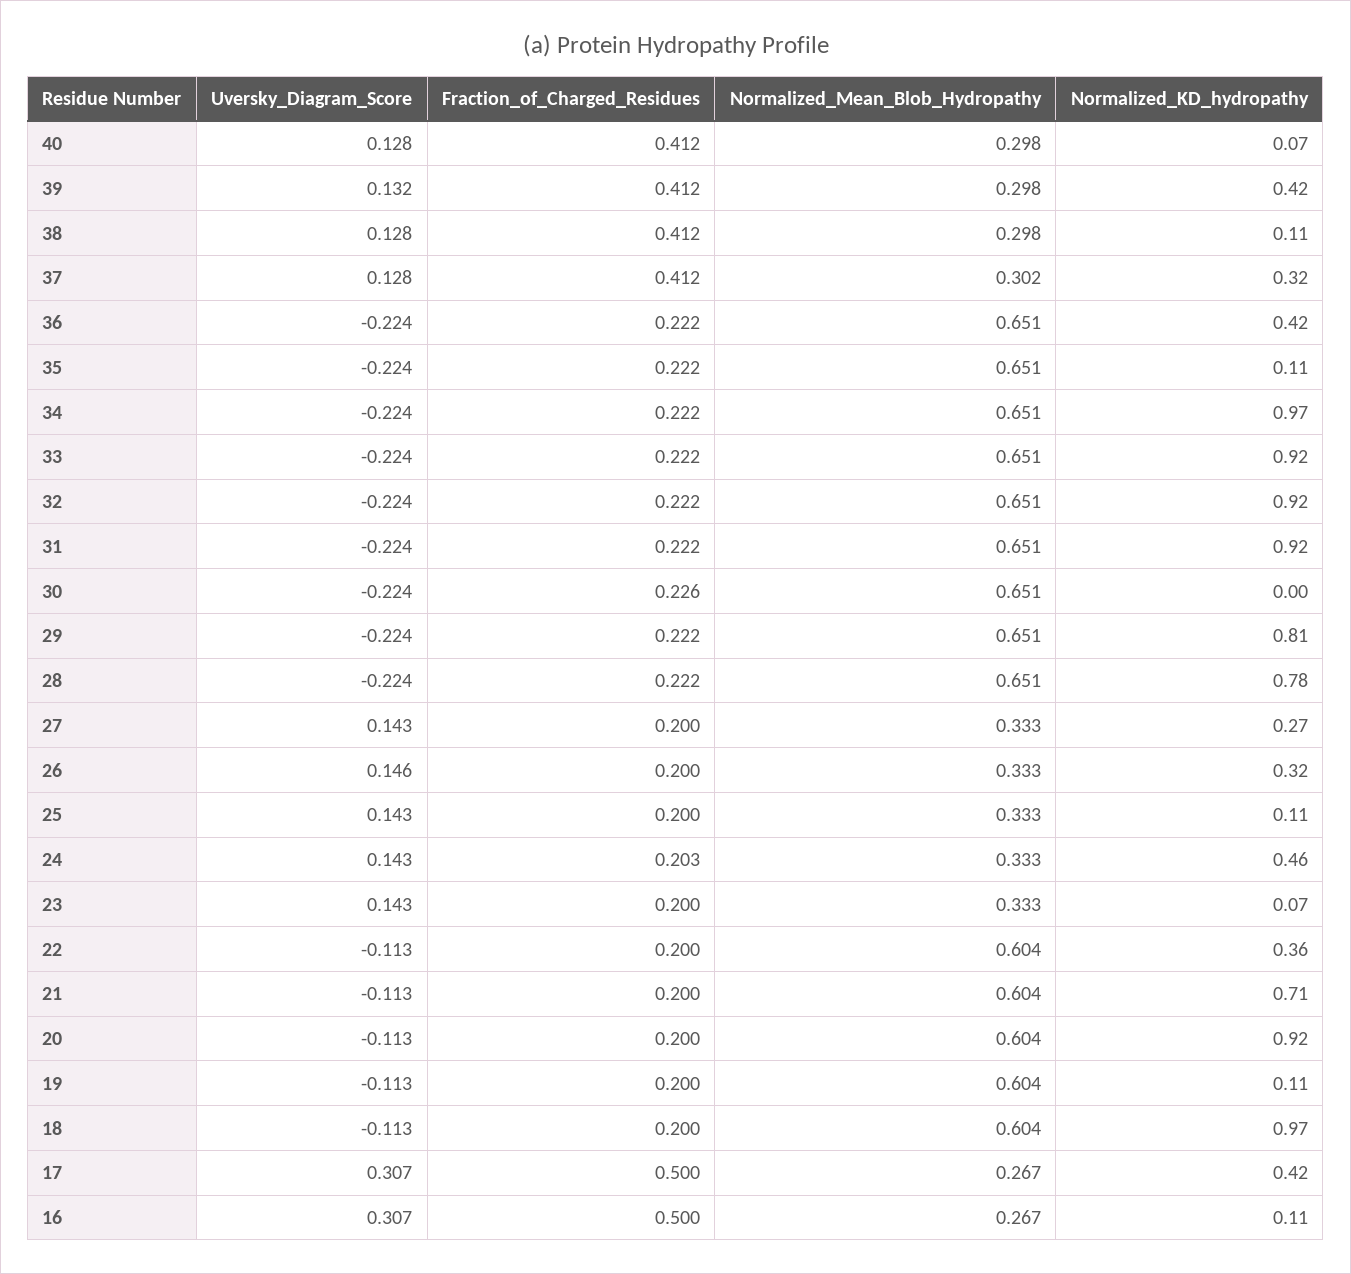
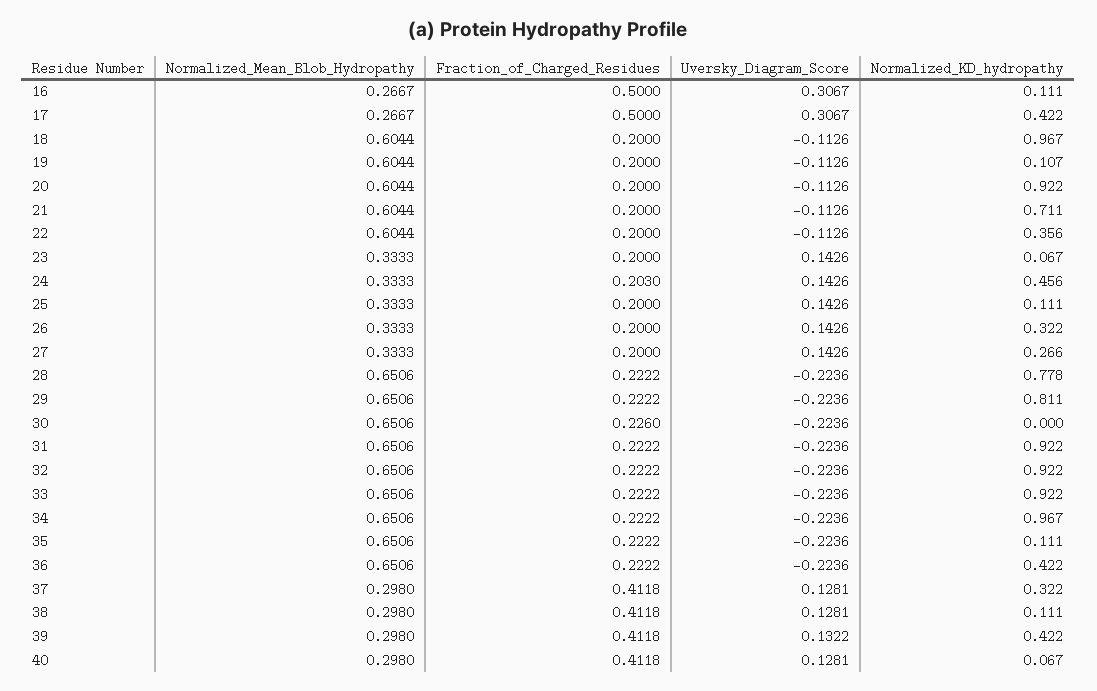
  {
    "Uversky_Diagram_Score": {
      "40": 0.1281,
      "39": 0.1322,
      "38": 0.1281,
      "37": 0.1281,
      "36": -0.2236,
      "35": -0.2236,
      "34": -0.2236,
      "33": -0.2236,
      "32": -0.2236,
      "31": -0.2236,
      "30": -0.2236,
      "29": -0.2236,
      "28": -0.2236,
      "27": 0.1426,
-     "26": 0.146,
+     "26": 0.1426,
      "25": 0.1426,
      "24": 0.1426,
      "23": 0.1426,
      "22": -0.1126,
      "21": -0.1126,
      "20": -0.1126,
      "19": -0.1126,
      "18": -0.1126,
      "17": 0.3067,
      "16": 0.3067
    },
    "Fraction_of_Charged_Residues": {
      "40": 0.4118,
      "39": 0.4118,
      "38": 0.4118,
      "37": 0.4118,
      "36": 0.2222,
      "35": 0.2222,
      "34": 0.2222,
      "33": 0.2222,
      "32": 0.2222,
      "31": 0.2222,
      "30": 0.226,
      "29": 0.2222,
      "28": 0.2222,
      "27": 0.2,
      "26": 0.2,
      "25": 0.2,
      "24": 0.203,
      "23": 0.2,
      "22": 0.2,
      "21": 0.2,
      "20": 0.2,
      "19": 0.2,
      "18": 0.2,
      "17": 0.5,
      "16": 0.5
    },
    "Normalized_Mean_Blob_Hydropathy": {
      "40": 0.298,
      "39": 0.298,
      "38": 0.298,
-     "37": 0.302,
+     "37": 0.298,
      "36": 0.6506,
      "35": 0.6506,
      "34": 0.6506,
      "33": 0.6506,
      "32": 0.6506,
      "31": 0.6506,
      "30": 0.6506,
      "29": 0.6506,
      "28": 0.6506,
      "27": 0.3333,
      "26": 0.3333,
      "25": 0.3333,
      "24": 0.3333,
      "23": 0.3333,
      "22": 0.6044,
      "21": 0.6044,
      "20": 0.6044,
      "19": 0.6044,
      "18": 0.6044,
      "17": 0.2667,
      "16": 0.2667
    },
    "Normalized_KD_hydropathy": {
      "40": 0.067,
      "39": 0.422,
      "38": 0.111,
      "37": 0.322,
      "36": 0.422,
      "35": 0.111,
      "34": 0.967,
      "33": 0.922,
      "32": 0.922,
      "31": 0.922,
      "30": 0,
      "29": 0.811,
      "28": 0.778,
      "27": 0.266,
      "26": 0.322,
      "25": 0.111,
      "24": 0.456,
      "23": 0.067,
      "22": 0.356,
      "21": 0.711,
      "20": 0.922,
      "19": 0.107,
      "18": 0.967,
      "17": 0.422,
      "16": 0.111
    }
  }

